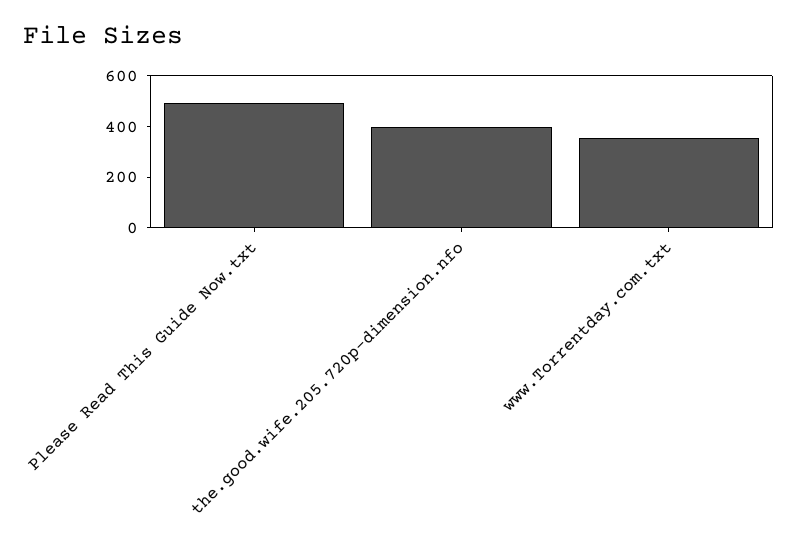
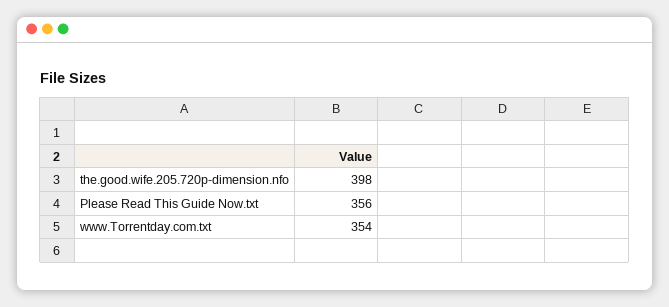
  {
-   "Please Read This Guide Now.txt": 500,
+   "Please Read This Guide Now.txt": 356,
    "the.good.wife.205.720p-dimension.nfo": 398,
    "www.Torrentday.com.txt": 354
  }

